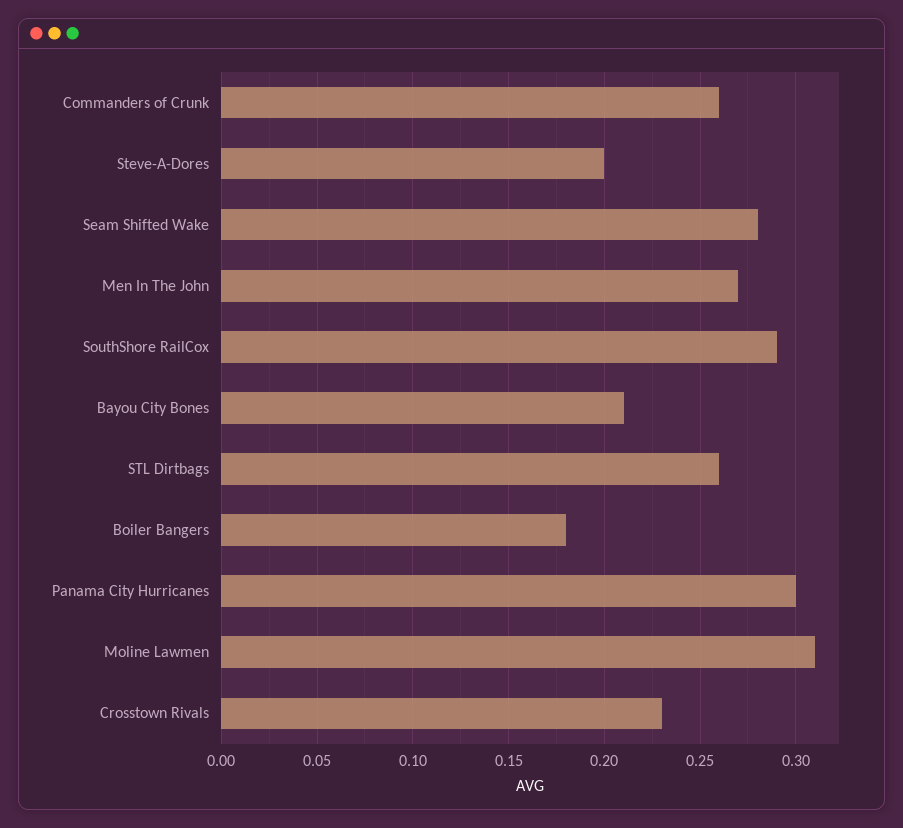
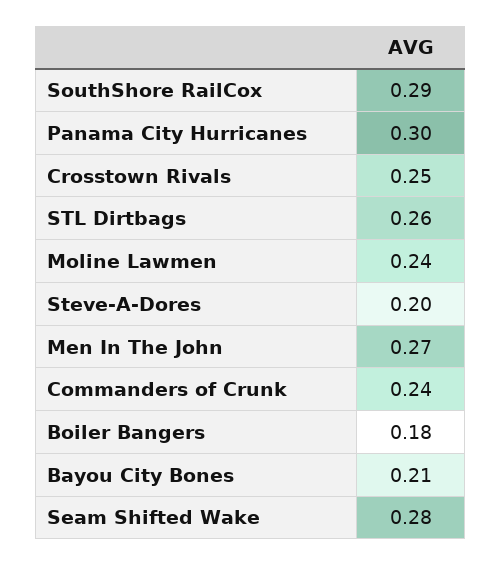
  {
-   "Commanders of Crunk": 0.26,
+   "Commanders of Crunk": 0.24,
    "Steve-A-Dores": 0.2,
    "Seam Shifted Wake": 0.28,
    "Men In The John": 0.27,
    "SouthShore RailCox": 0.29,
    "Bayou City Bones": 0.21,
    "STL Dirtbags": 0.26,
    "Boiler Bangers": 0.18,
    "Panama City Hurricanes": 0.3,
-   "Moline Lawmen": 0.31,
+   "Moline Lawmen": 0.24,
-   "Crosstown Rivals": 0.23
+   "Crosstown Rivals": 0.25
  }

